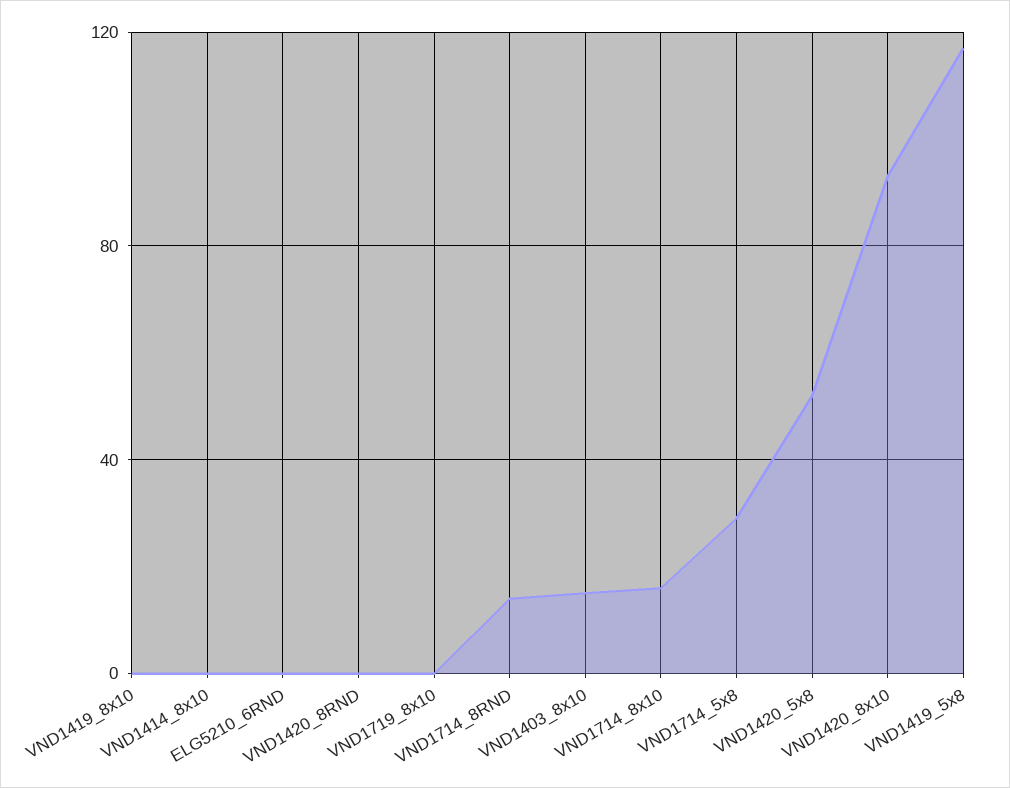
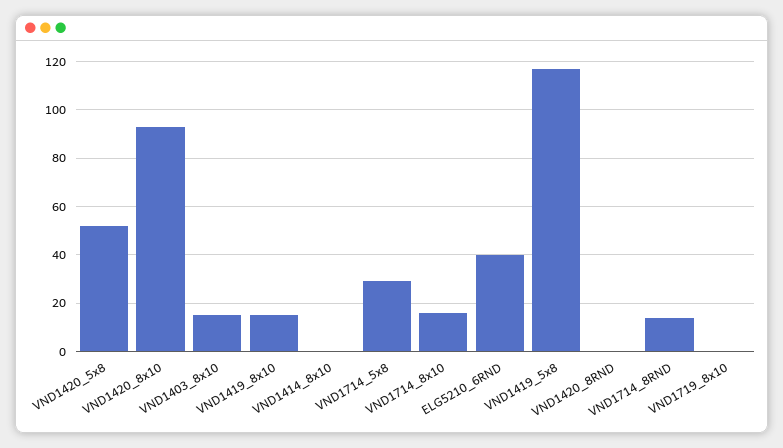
  {
-   "VND1419_8x10": 0,
+   "VND1419_8x10": 15,
    "VND1414_8x10": 0,
-   "ELG5210_6RND": 0,
+   "ELG5210_6RND": 40,
    "VND1420_8RND": 0,
    "VND1719_8x10": 0,
    "VND1714_8RND": 15,
    "VND1403_8x10": 15,
    "VND1714_8x10": 15,
    "VND1714_5x8": 30,
    "VND1420_5x8": 50,
    "VND1420_8x10": 95,
    "VND1419_5x8": 115
  }

